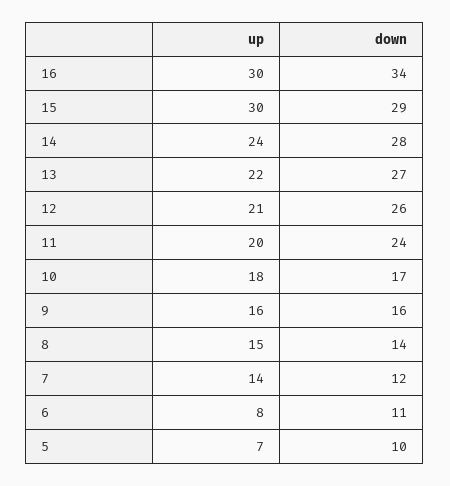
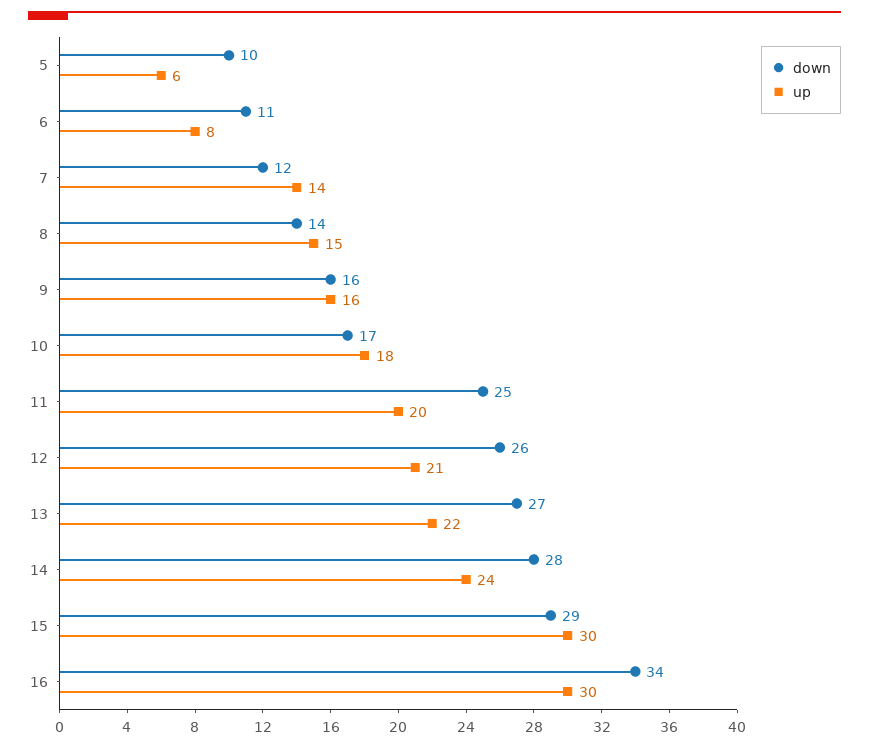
  {
    "up": {
      "16": 30,
      "15": 30,
      "14": 24,
      "13": 22,
      "12": 21,
      "11": 20,
      "10": 18,
      "9": 16,
      "8": 15,
      "7": 14,
      "6": 8,
-     "5": 7
+     "5": 6
    },
    "down": {
      "16": 34,
      "15": 29,
      "14": 28,
      "13": 27,
      "12": 26,
-     "11": 24,
+     "11": 25,
      "10": 17,
      "9": 16,
      "8": 14,
      "7": 12,
      "6": 11,
      "5": 10
    }
  }

